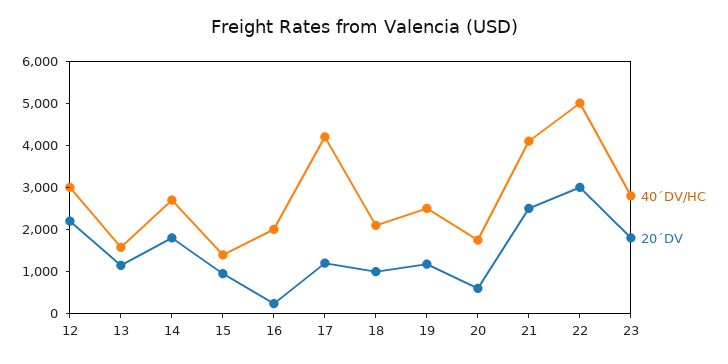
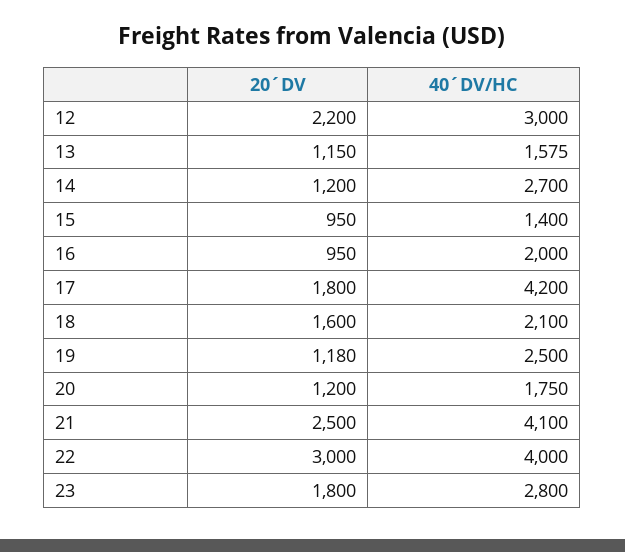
  {
    "40´DV/HC": {
      "12": 3000,
      "13": 1575,
      "14": 2700,
      "15": 1400,
      "16": 2000,
      "17": 4200,
      "18": 2100,
      "19": 2500,
      "20": 1750,
      "21": 4100,
-     "22": 5000,
+     "22": 4000,
      "23": 2800
    },
    "20´DV": {
      "12": 2200,
      "13": 1150,
-     "14": 1800,
+     "14": 1200,
      "15": 950,
-     "16": 200,
+     "16": 950,
-     "17": 1200,
+     "17": 1800,
-     "18": 1000,
+     "18": 1600,
      "19": 1180,
-     "20": 600,
+     "20": 1200,
      "21": 2500,
      "22": 3000,
      "23": 1800
    }
  }

